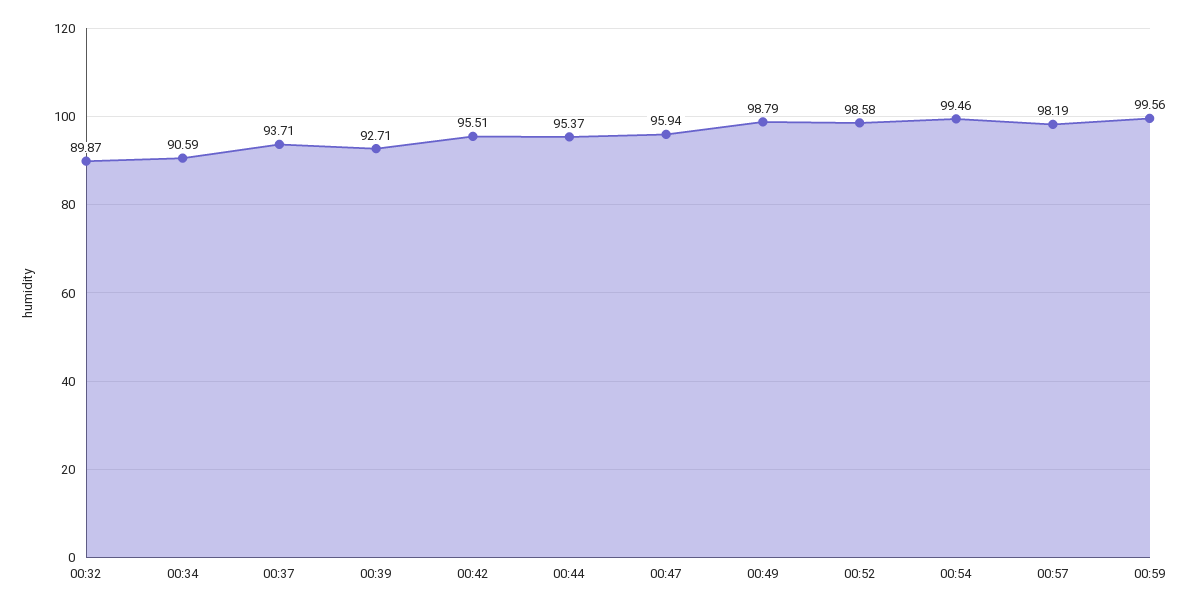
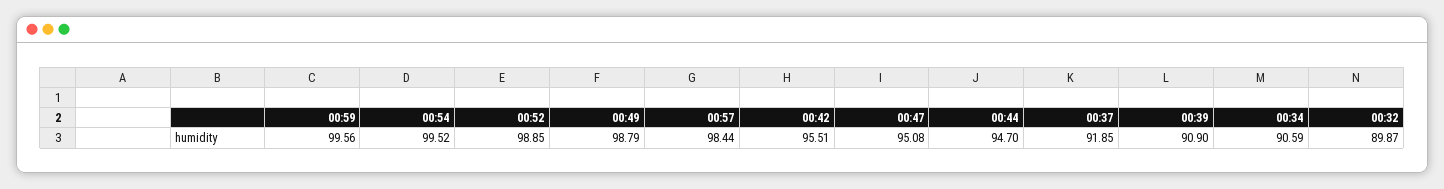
  {
    "00:32": 89.87,
    "00:34": 90.59,
-   "00:37": 93.71,
+   "00:37": 91.85,
-   "00:39": 92.71,
+   "00:39": 90.9,
    "00:42": 95.51,
-   "00:44": 95.37,
+   "00:44": 94.7,
-   "00:47": 95.94,
+   "00:47": 95.08,
    "00:49": 98.79,
-   "00:52": 98.58,
+   "00:52": 98.85,
-   "00:54": 99.46,
+   "00:54": 99.52,
-   "00:57": 98.19,
+   "00:57": 98.44,
    "00:59": 99.56
  }

